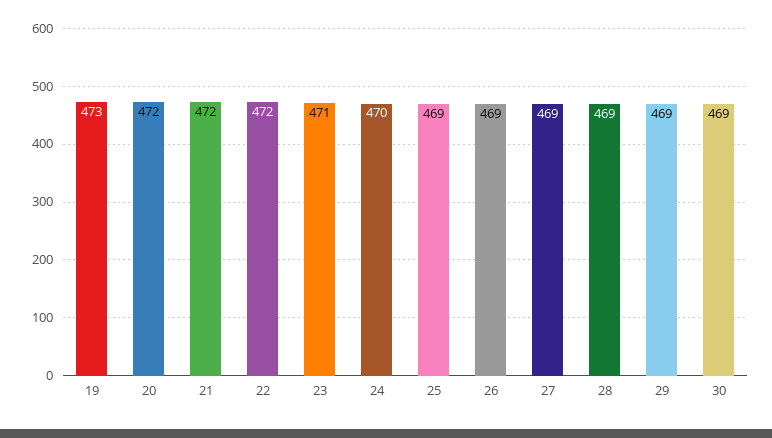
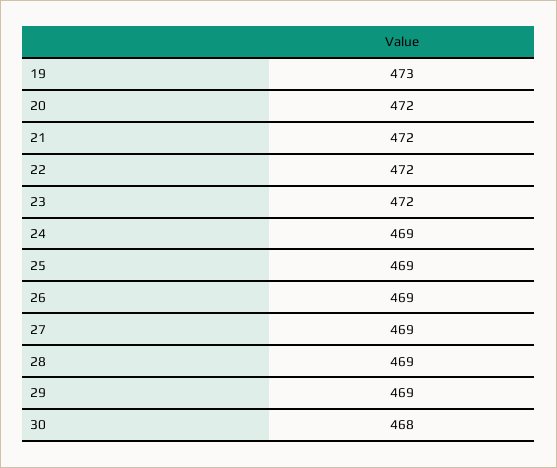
  {
    "19": 473,
    "20": 472,
    "21": 472,
    "22": 472,
-   "23": 471,
+   "23": 472,
-   "24": 470,
+   "24": 469,
    "25": 469,
    "26": 469,
    "27": 469,
    "28": 469,
    "29": 469,
-   "30": 469
+   "30": 468
  }

